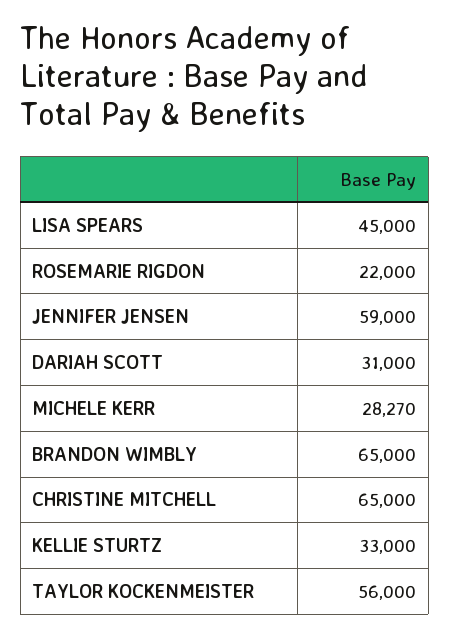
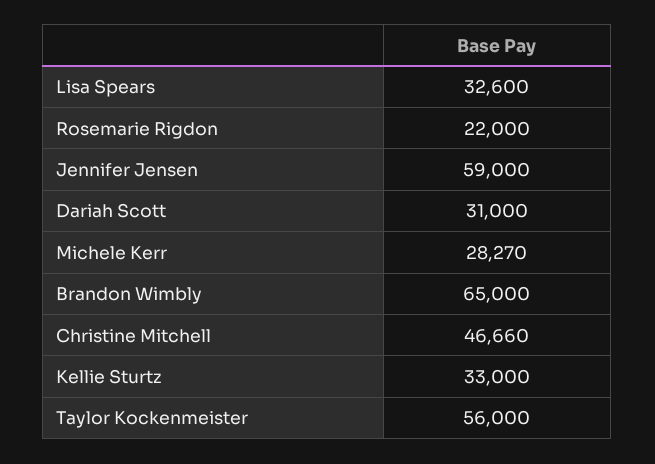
  {
-   "LISA SPEARS": 45000,
+   "LISA SPEARS": 32600,
    "ROSEMARIE RIGDON": 22000,
    "JENNIFER JENSEN": 59000,
    "DARIAH SCOTT": 31000,
    "MICHELE KERR": 28270,
    "BRANDON WIMBLY": 65000,
-   "CHRISTINE MITCHELL": 65000,
+   "CHRISTINE MITCHELL": 46660,
    "KELLIE STURTZ": 33000,
    "TAYLOR KOCKENMEISTER": 56000
  }

